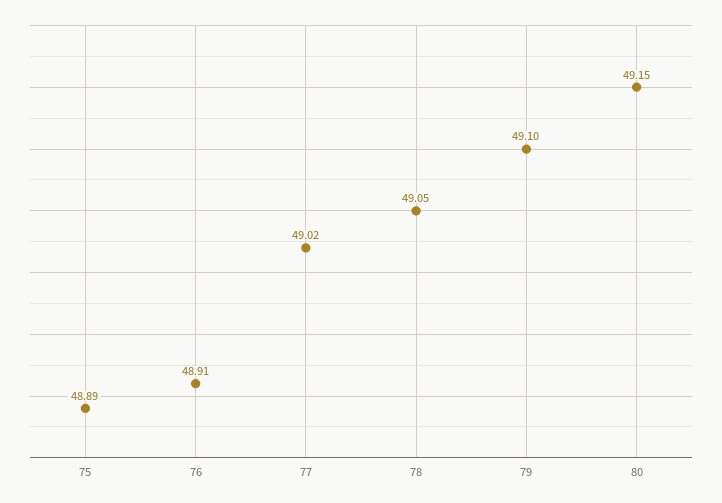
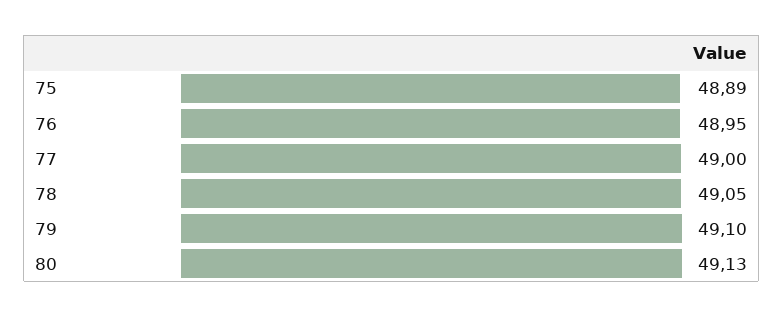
  {
    "75": 48.89,
-   "76": 48.91,
+   "76": 48.95,
-   "77": 49.02,
+   "77": 49,
    "78": 49.05,
    "79": 49.1,
-   "80": 49.15
+   "80": 49.13
  }

